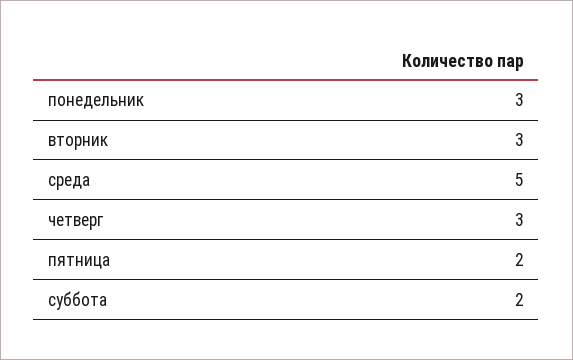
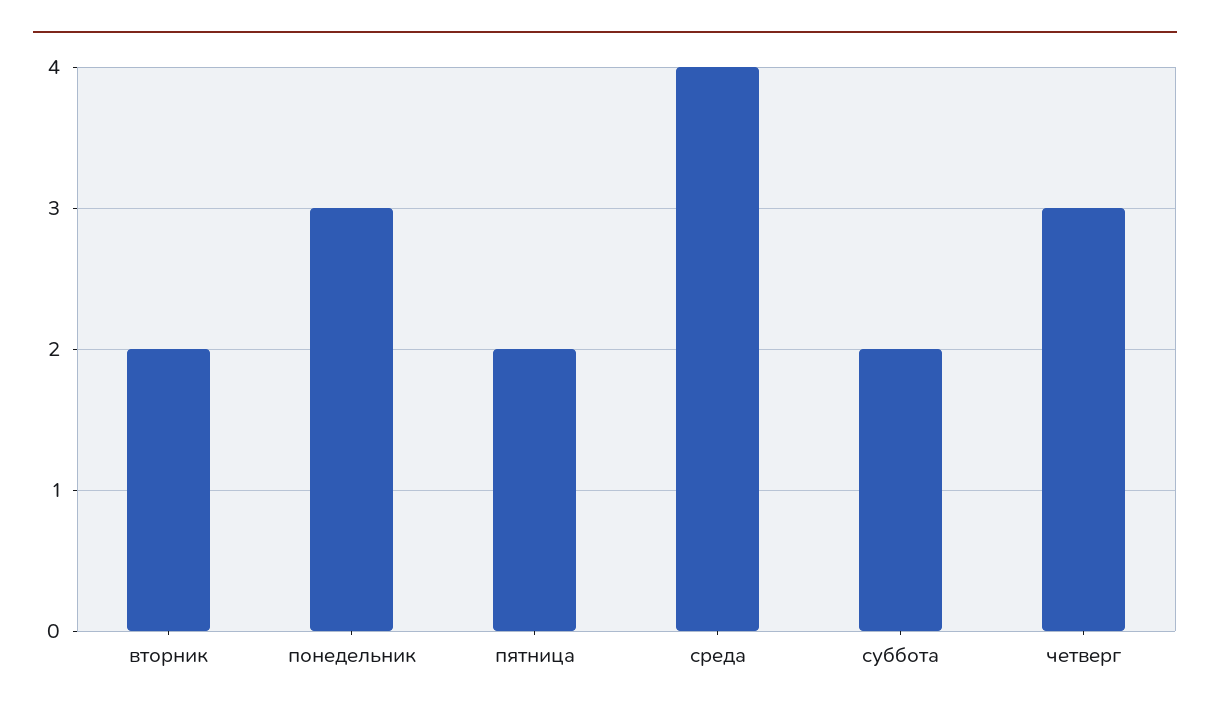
  {
    "понедельник": 3,
-   "вторник": 3,
+   "вторник": 2,
-   "среда": 5,
+   "среда": 4,
    "четверг": 3,
    "пятница": 2,
    "суббота": 2
  }

